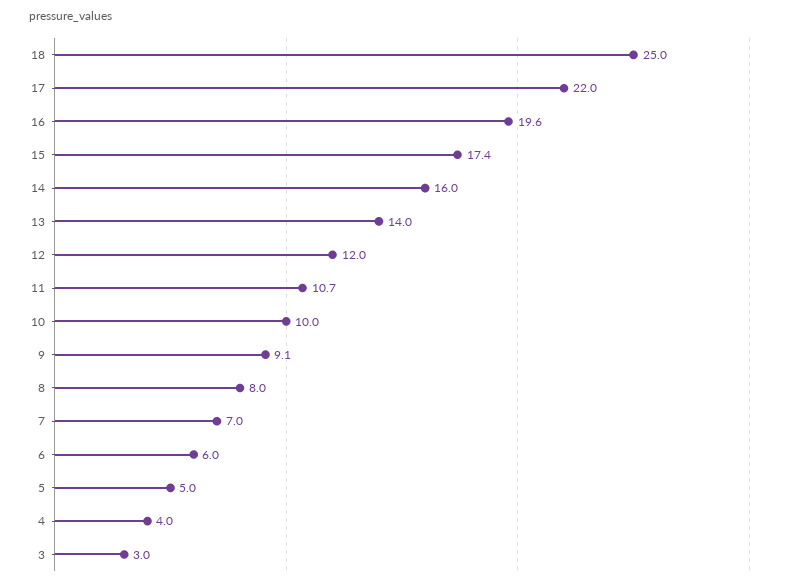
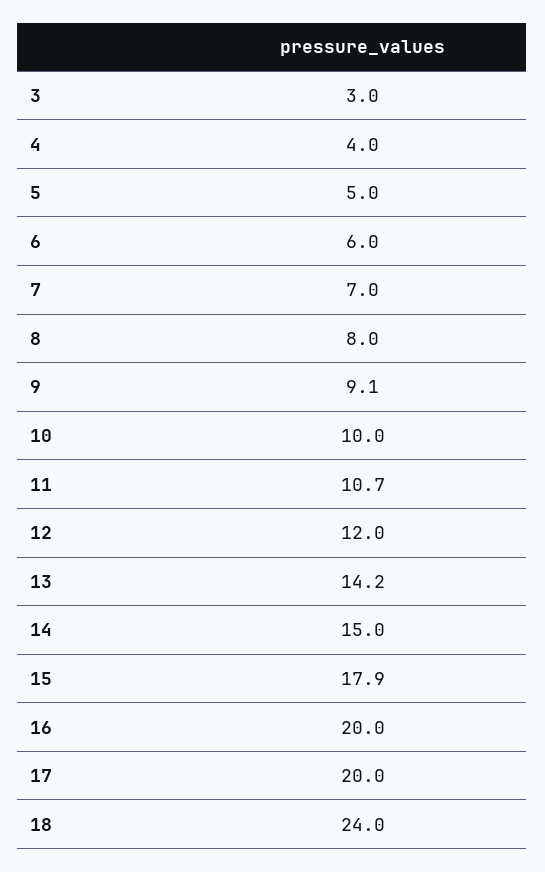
  {
-   "18": 25,
+   "18": 24,
-   "17": 22,
+   "17": 20,
-   "16": 19.6,
+   "16": 20,
-   "15": 17.4,
+   "15": 17.9,
-   "14": 16,
+   "14": 15,
-   "13": 14,
+   "13": 14.2,
    "12": 12,
    "11": 10.7,
    "10": 10,
    "9": 9.1,
    "8": 8,
    "7": 7,
    "6": 6,
    "5": 5,
    "4": 4,
    "3": 3
  }

